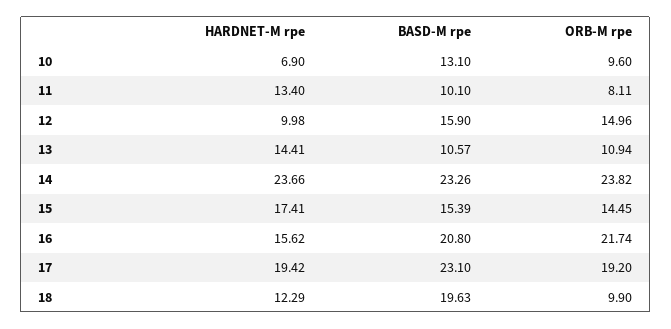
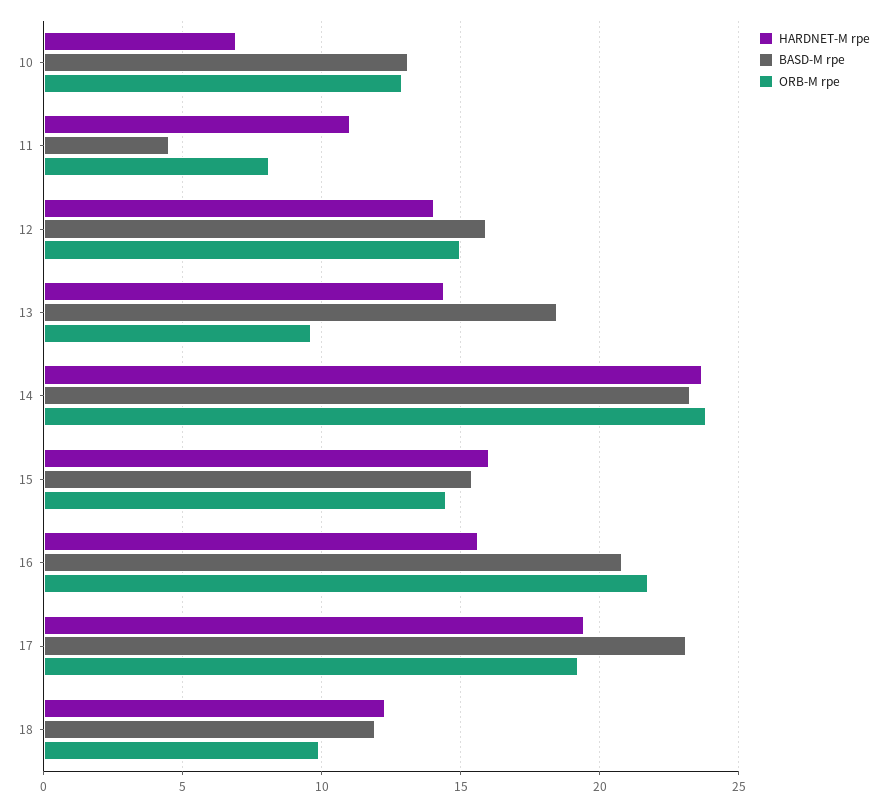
  {
    "HARDNET-M rpe": {
      "10": 6.9,
-     "11": 13.4,
+     "11": 11,
-     "12": 9.98,
+     "12": 14,
      "13": 14.41,
      "14": 23.66,
-     "15": 17.41,
+     "15": 16,
      "16": 15.62,
      "17": 19.42,
      "18": 12.29
    },
    "BASD-M rpe": {
      "10": 13.1,
-     "11": 10.1,
+     "11": 4.5,
      "12": 15.9,
-     "13": 10.57,
+     "13": 18.5,
      "14": 23.26,
      "15": 15.39,
      "16": 20.8,
      "17": 23.1,
-     "18": 19.63
+     "18": 12
    },
    "ORB-M rpe": {
-     "10": 9.6,
+     "10": 13,
      "11": 8.11,
      "12": 14.96,
-     "13": 10.94,
+     "13": 9.5,
      "14": 23.82,
      "15": 14.45,
      "16": 21.74,
      "17": 19.2,
      "18": 9.9
    }
  }

